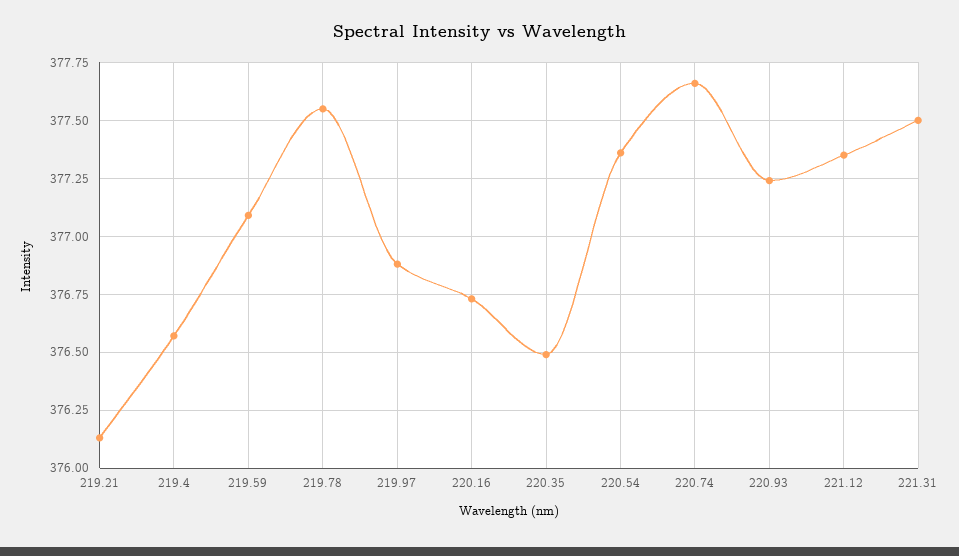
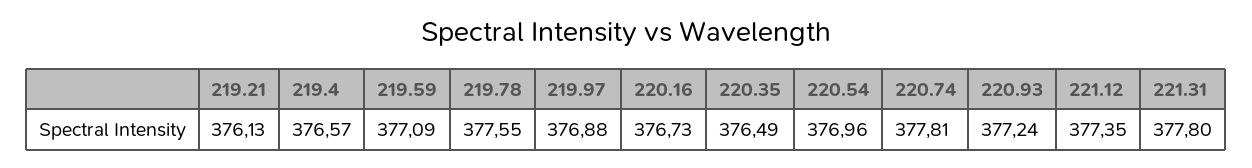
  {
    "219.21": 376.13,
    "219.4": 376.57,
    "219.59": 377.09,
    "219.78": 377.55,
    "219.97": 376.88,
    "220.16": 376.73,
    "220.35": 376.49,
-   "220.54": 377.35,
+   "220.54": 376.96,
-   "220.74": 377.65,
+   "220.74": 377.81,
    "220.93": 377.24,
    "221.12": 377.35,
-   "221.31": 377.5
+   "221.31": 377.8
  }

